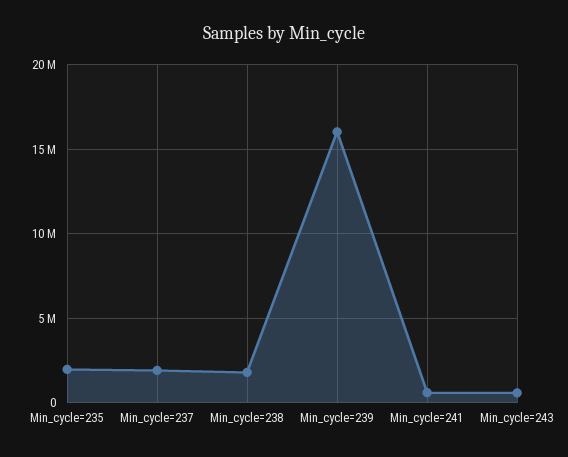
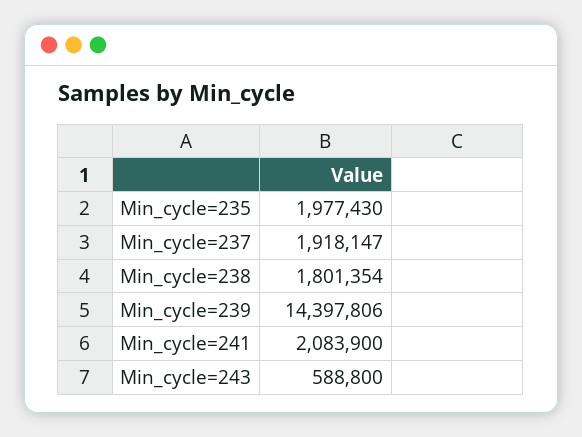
  {
    "Min_cycle=235": 1977430,
    "Min_cycle=237": 1918147,
    "Min_cycle=238": 1801354,
-   "Min_cycle=239": 16000000,
+   "Min_cycle=239": 14397806,
-   "Min_cycle=241": 500000,
+   "Min_cycle=241": 2083900,
    "Min_cycle=243": 588800
  }

